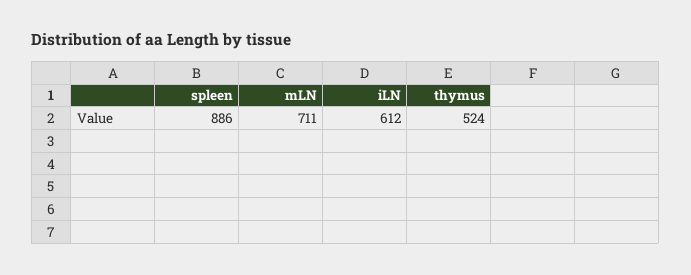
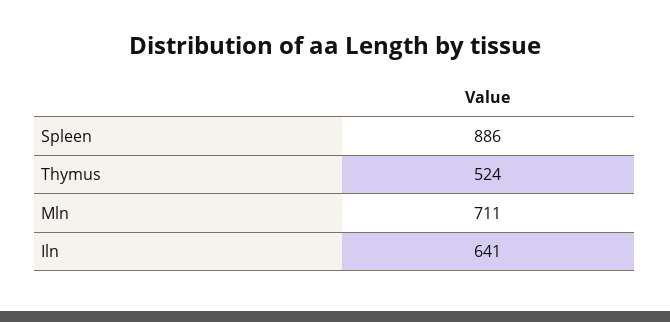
  {
    "spleen": 886,
    "mLN": 711,
-   "iLN": 612,
+   "iLN": 641,
    "thymus": 524
  }

